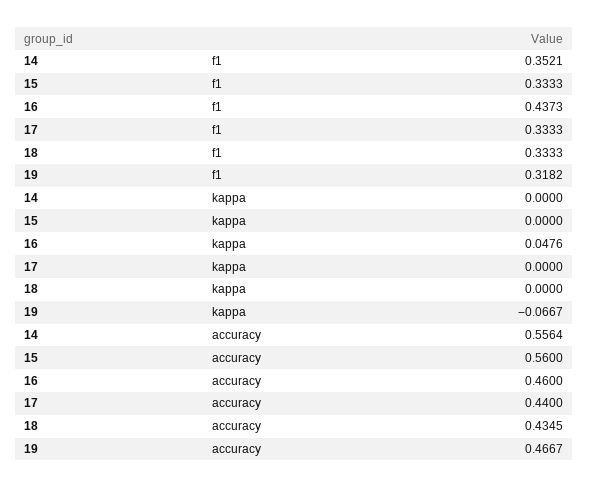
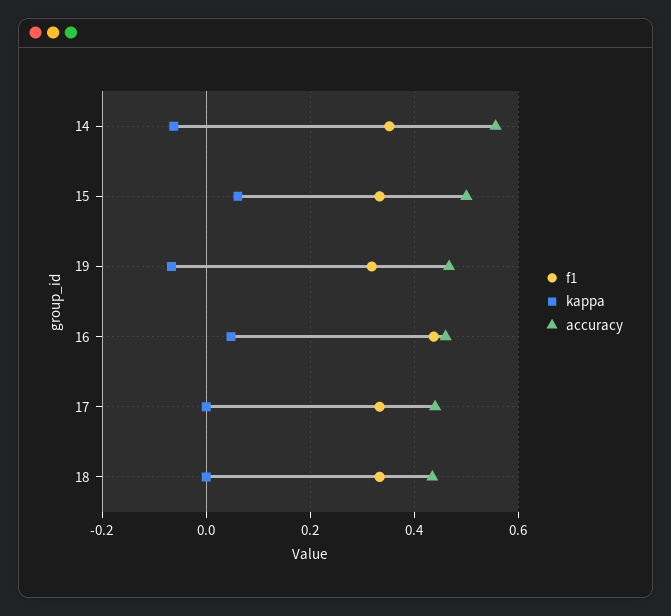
  {
    "f1": {
      "14": 0.3521,
      "15": 0.3333,
      "16": 0.4373,
      "17": 0.3333,
      "18": 0.3333,
      "19": 0.3182
    },
    "kappa": {
-     "14": 0,
+     "14": -0.06,
-     "15": 0,
+     "15": 0.06,
      "16": 0.0476,
      "17": 0,
      "18": 0,
      "19": -0.0667
    },
    "accuracy": {
      "14": 0.5564,
-     "15": 0.56,
+     "15": 0.5,
      "16": 0.46,
      "17": 0.44,
      "18": 0.4345,
      "19": 0.4667
    }
  }

